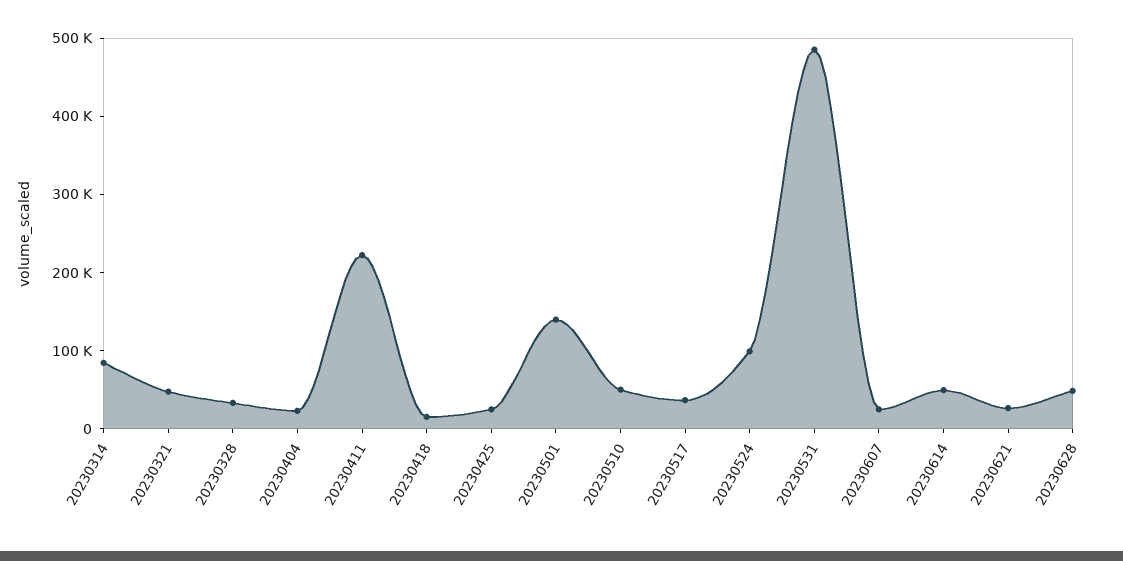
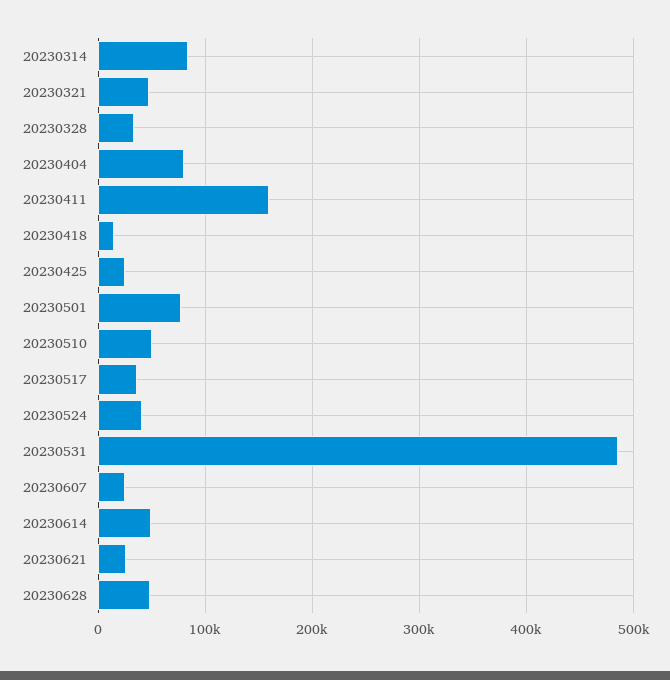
  {
    "20230314": 80000,
    "20230321": 50000,
    "20230328": 30000,
-   "20230404": 20000,
+   "20230404": 80000,
-   "20230411": 220000,
+   "20230411": 160000,
    "20230418": 20000,
    "20230425": 20000,
-   "20230501": 140000,
+   "20230501": 80000,
    "20230510": 50000,
    "20230517": 40000,
-   "20230524": 100000,
+   "20230524": 40000,
    "20230531": 490000,
    "20230607": 20000,
    "20230614": 50000,
    "20230621": 30000,
    "20230628": 50000
  }

